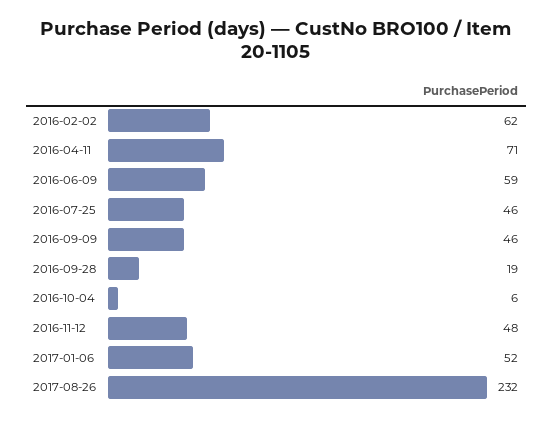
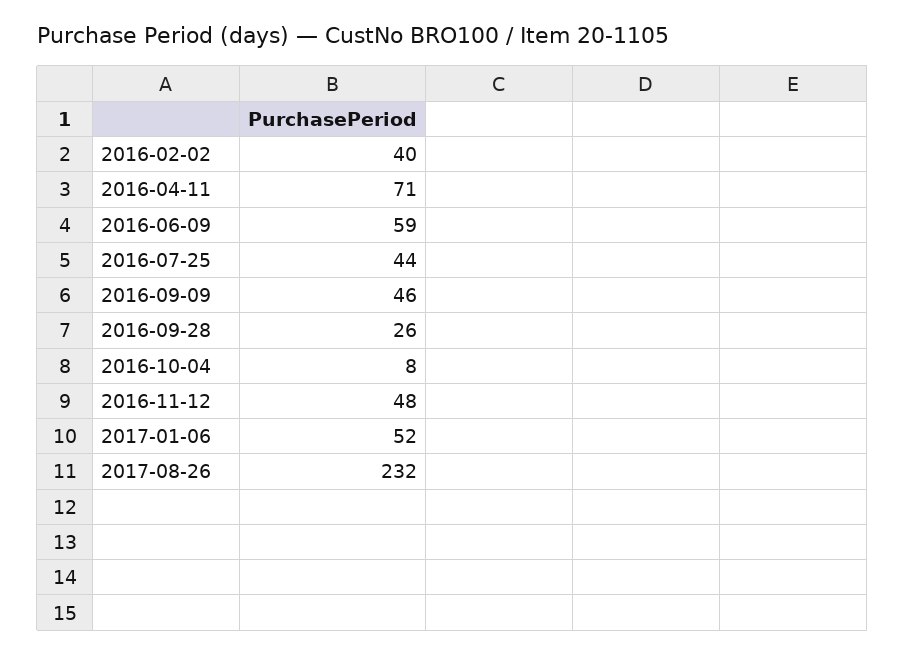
  {
-   "2016-02-02": 62,
+   "2016-02-02": 40,
    "2016-04-11": 71,
    "2016-06-09": 59,
-   "2016-07-25": 46,
+   "2016-07-25": 44,
    "2016-09-09": 46,
-   "2016-09-28": 19,
+   "2016-09-28": 26,
-   "2016-10-04": 6,
+   "2016-10-04": 8,
    "2016-11-12": 48,
    "2017-01-06": 52,
    "2017-08-26": 232
  }

